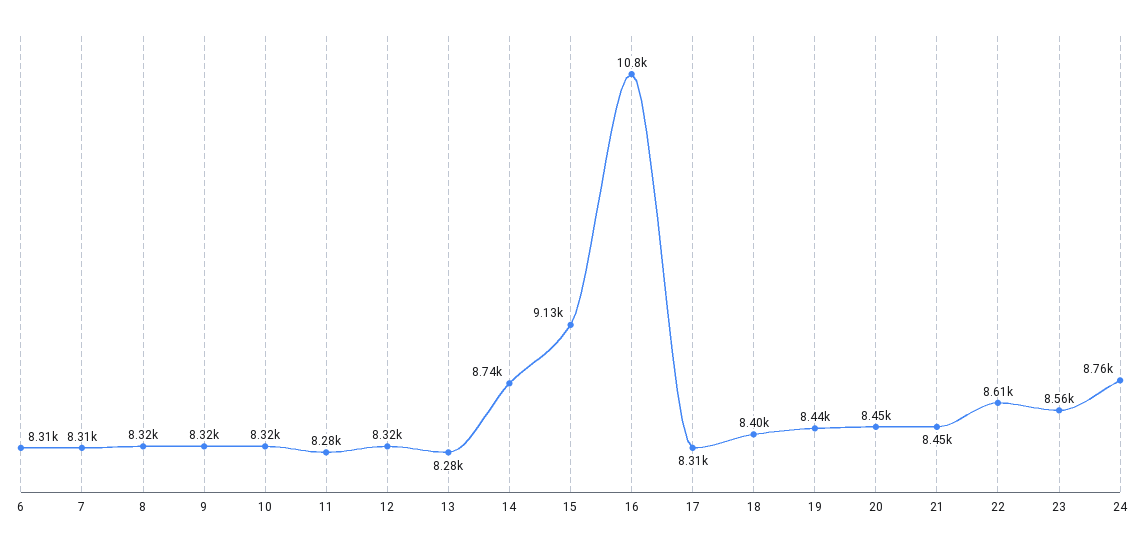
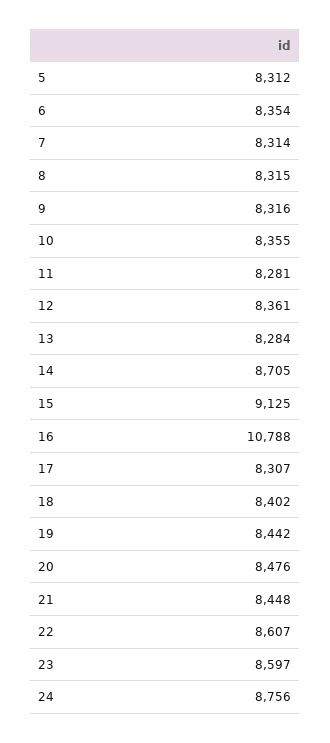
  {
-   "6": 8310,
+   "6": 8354,
    "7": 8314,
    "8": 8315,
    "9": 8316,
-   "10": 8320,
+   "10": 8355,
    "11": 8281,
-   "12": 8320,
+   "12": 8361,
    "13": 8284,
-   "14": 8740,
+   "14": 8705,
    "15": 9125,
    "16": 10788,
    "17": 8307,
    "18": 8402,
    "19": 8442,
-   "20": 8450,
+   "20": 8476,
    "21": 8448,
    "22": 8607,
-   "23": 8560,
+   "23": 8597,
-   "24": 8756
+   "24": 8756,
+   "5": 8312
  }

